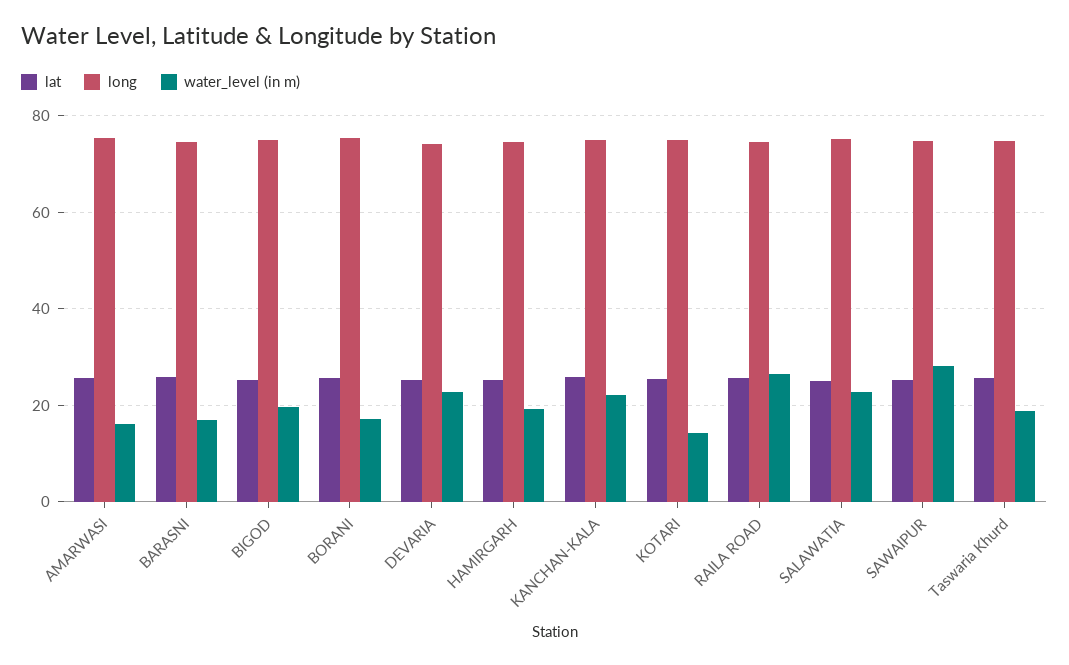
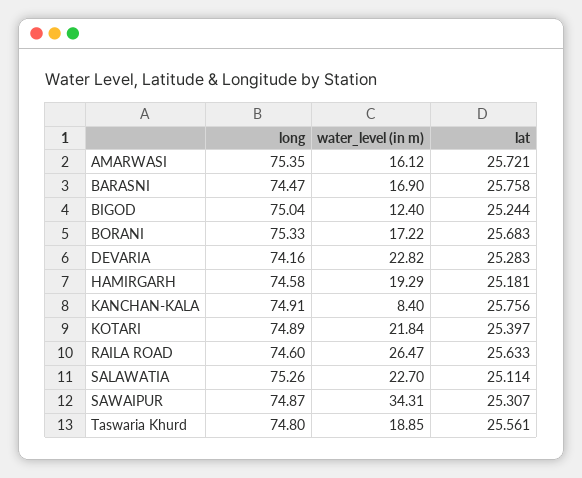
  {
    "lat": {
      "AMARWASI": 25.721,
      "BARASNI": 25.758,
      "BIGOD": 25.244,
      "BORANI": 25.683,
      "DEVARIA": 25.283,
      "HAMIRGARH": 25.181,
      "KANCHAN-KALA": 25.756,
      "KOTARI": 25.397,
      "RAILA ROAD": 25.633,
      "SALAWATIA": 25.114,
      "SAWAIPUR": 25.307,
      "Taswaria Khurd": 25.561
    },
    "long": {
      "AMARWASI": 75.35,
      "BARASNI": 74.47,
      "BIGOD": 75.04,
      "BORANI": 75.33,
      "DEVARIA": 74.16,
      "HAMIRGARH": 74.58,
      "KANCHAN-KALA": 74.91,
      "KOTARI": 74.89,
      "RAILA ROAD": 74.6,
      "SALAWATIA": 75.26,
      "SAWAIPUR": 74.87,
      "Taswaria Khurd": 74.8
    },
    "water_level (in m)": {
      "AMARWASI": 16.12,
      "BARASNI": 16.9,
-     "BIGOD": 20,
+     "BIGOD": 12.4,
      "BORANI": 17.22,
      "DEVARIA": 22.82,
      "HAMIRGARH": 19.29,
-     "KANCHAN-KALA": 22,
+     "KANCHAN-KALA": 8.4,
-     "KOTARI": 14,
+     "KOTARI": 21.84,
      "RAILA ROAD": 26.47,
      "SALAWATIA": 22.7,
-     "SAWAIPUR": 28,
+     "SAWAIPUR": 34.31,
      "Taswaria Khurd": 18.85
    }
  }

